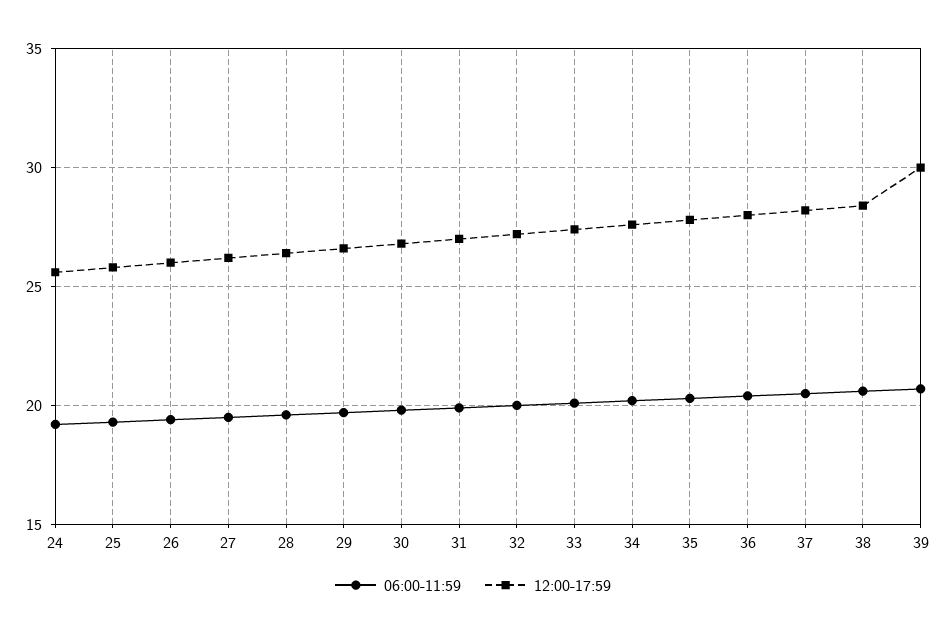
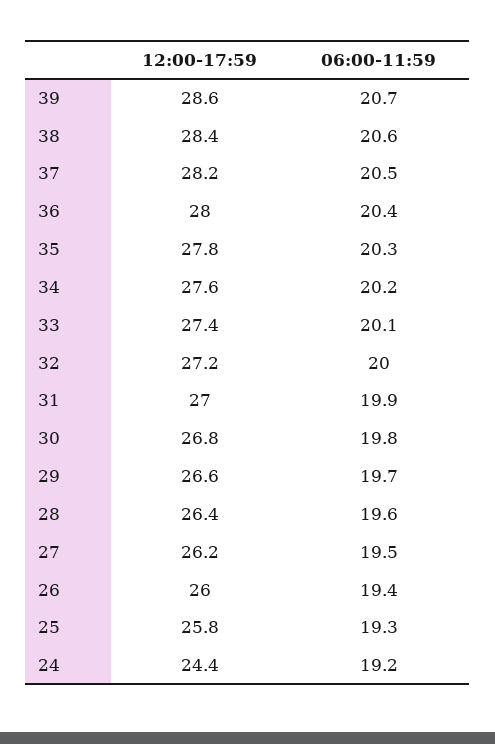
  {
    "06:00-11:59": {
      "24": 19.2,
      "25": 19.3,
      "26": 19.4,
      "27": 19.5,
      "28": 19.6,
      "29": 19.7,
      "30": 19.8,
      "31": 19.9,
      "32": 20,
      "33": 20.1,
      "34": 20.2,
      "35": 20.3,
      "36": 20.4,
      "37": 20.5,
      "38": 20.6,
      "39": 20.7
    },
    "12:00-17:59": {
-     "24": 25.5,
+     "24": 24.4,
      "25": 25.8,
      "26": 26,
      "27": 26.2,
      "28": 26.4,
      "29": 26.6,
      "30": 26.8,
      "31": 27,
      "32": 27.2,
      "33": 27.4,
      "34": 27.6,
      "35": 27.8,
      "36": 28,
      "37": 28.2,
      "38": 28.4,
-     "39": 30
+     "39": 28.6
    }
  }

